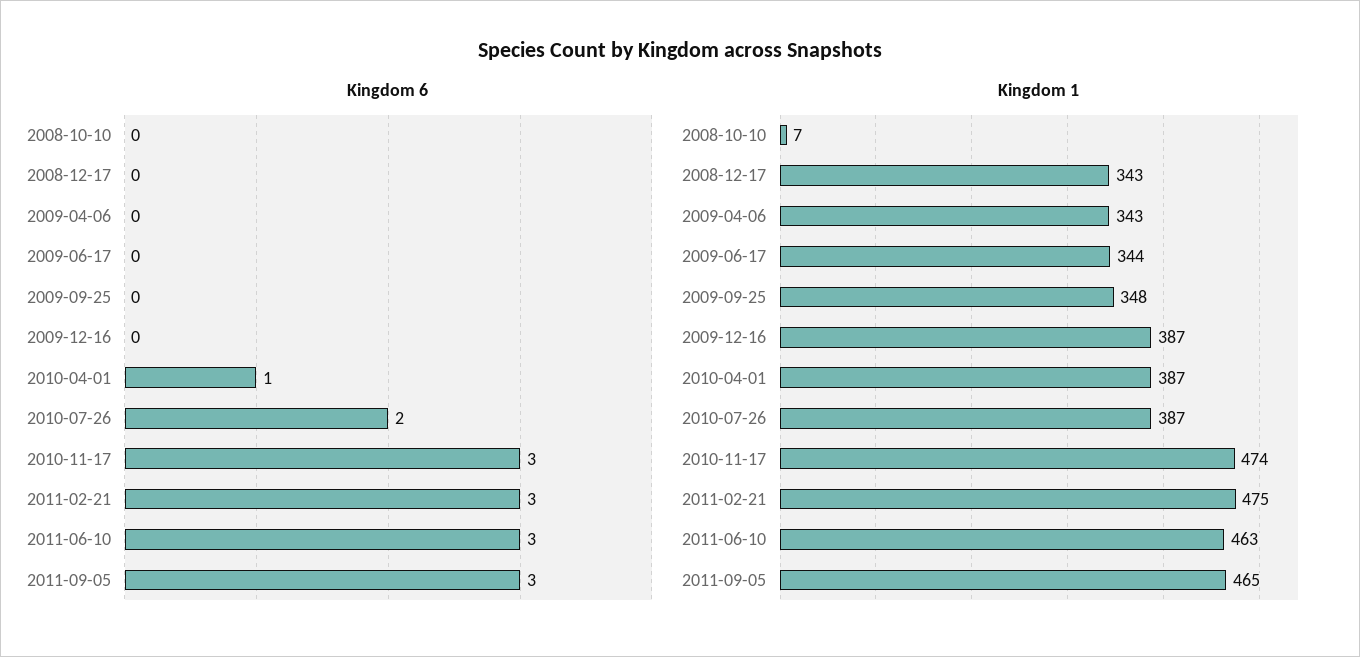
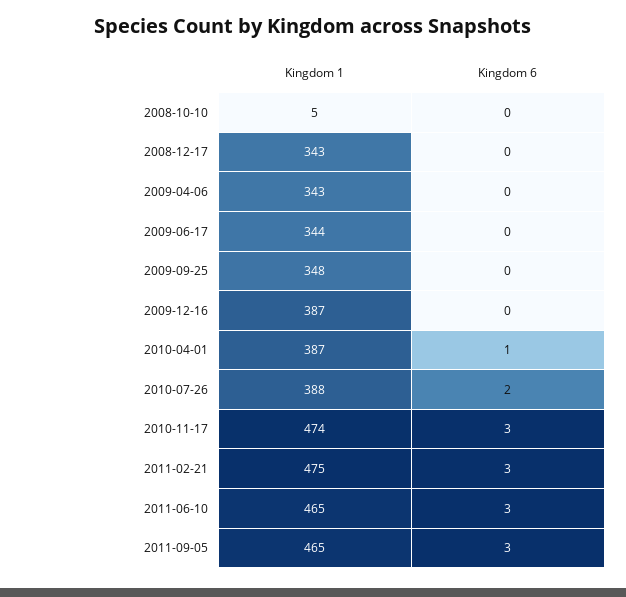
  {
    "Kingdom 6": {
      "2008-10-10": 0,
      "2008-12-17": 0,
      "2009-04-06": 0,
      "2009-06-17": 0,
      "2009-09-25": 0,
      "2009-12-16": 0,
      "2010-04-01": 1,
      "2010-07-26": 2,
      "2010-11-17": 3,
      "2011-02-21": 3,
      "2011-06-10": 3,
      "2011-09-05": 3
    },
    "Kingdom 1": {
-     "2008-10-10": 7,
+     "2008-10-10": 5,
      "2008-12-17": 343,
      "2009-04-06": 343,
      "2009-06-17": 344,
      "2009-09-25": 348,
      "2009-12-16": 387,
      "2010-04-01": 387,
-     "2010-07-26": 387,
+     "2010-07-26": 388,
      "2010-11-17": 474,
      "2011-02-21": 475,
-     "2011-06-10": 463,
+     "2011-06-10": 465,
      "2011-09-05": 465
    }
  }

